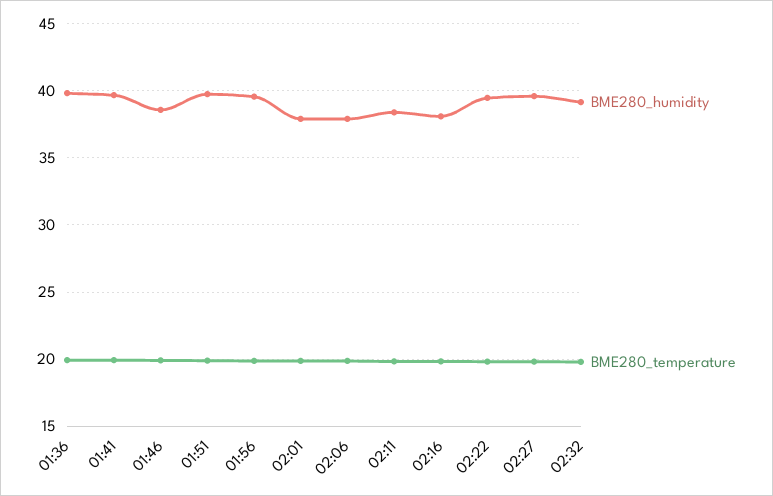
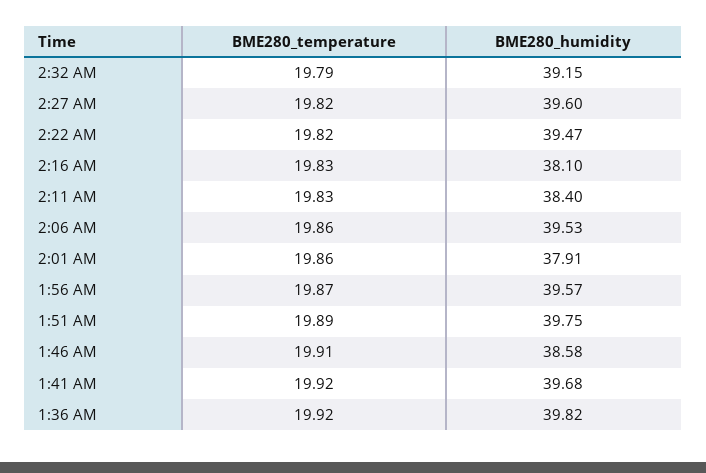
  {
    "BME280_humidity": {
      "01:36": 39.82,
      "01:41": 39.68,
      "01:46": 38.58,
      "01:51": 39.75,
      "01:56": 39.57,
      "02:01": 37.91,
-     "02:06": 38,
+     "02:06": 39.53,
      "02:11": 38.4,
      "02:16": 38.1,
      "02:22": 39.47,
      "02:27": 39.6,
      "02:32": 39.15
    },
    "BME280_temperature": {
      "01:36": 19.92,
      "01:41": 19.92,
      "01:46": 19.91,
      "01:51": 19.89,
      "01:56": 19.87,
      "02:01": 19.86,
      "02:06": 19.86,
      "02:11": 19.83,
      "02:16": 19.83,
      "02:22": 19.82,
      "02:27": 19.82,
      "02:32": 19.79
    }
  }

